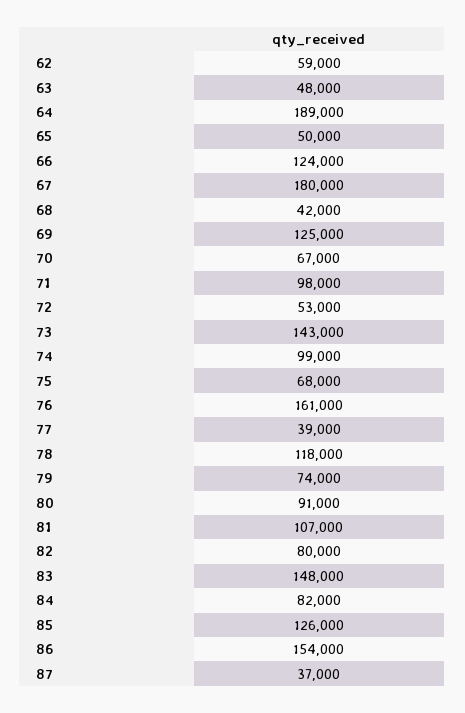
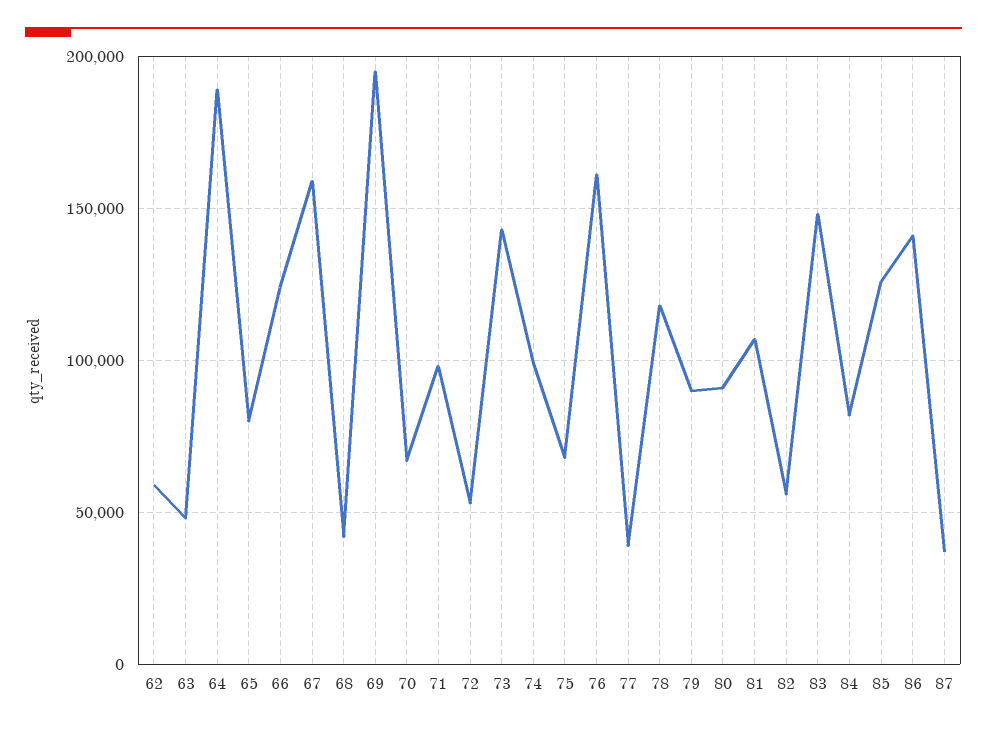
  {
    "62": 59000,
    "63": 48000,
    "64": 189000,
-   "65": 50000,
+   "65": 80000,
    "66": 124000,
-   "67": 180000,
+   "67": 160000,
    "68": 42000,
-   "69": 125000,
+   "69": 195000,
    "70": 67000,
    "71": 98000,
    "72": 53000,
    "73": 143000,
    "74": 99000,
    "75": 68000,
    "76": 161000,
    "77": 39000,
    "78": 118000,
-   "79": 74000,
+   "79": 90000,
    "80": 91000,
    "81": 107000,
-   "82": 80000,
+   "82": 55000,
    "83": 148000,
    "84": 82000,
    "85": 126000,
-   "86": 154000,
+   "86": 140000,
    "87": 37000
  }

